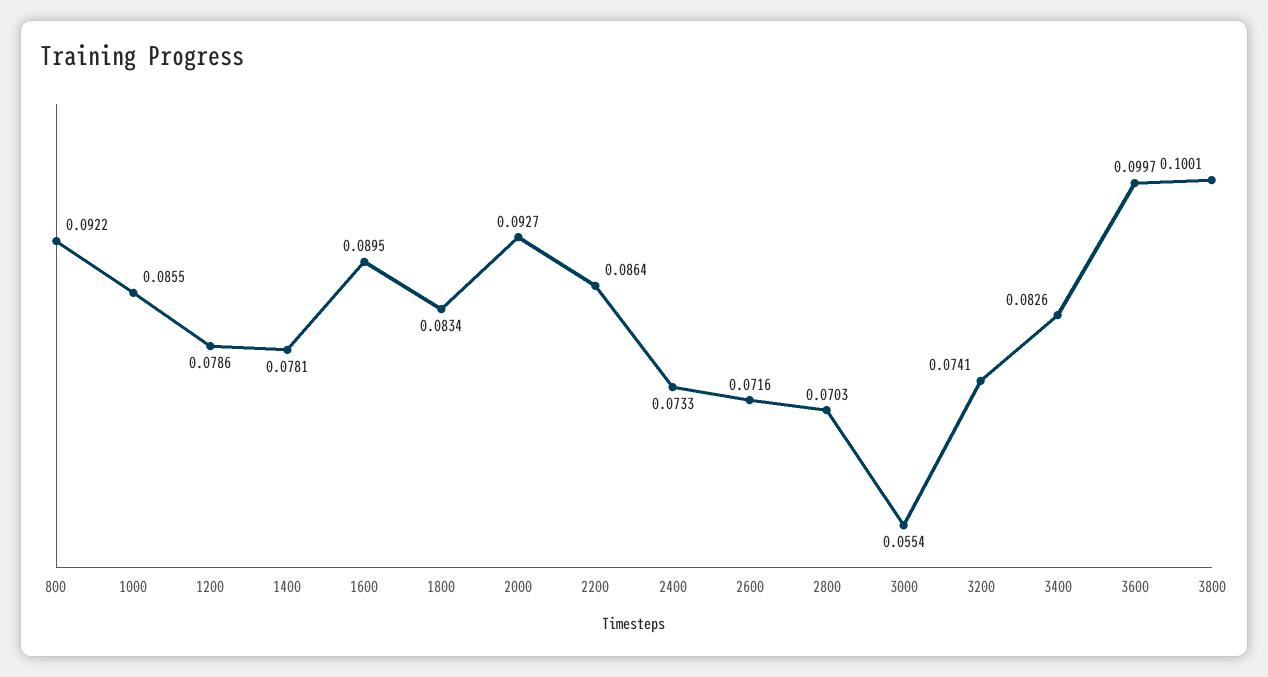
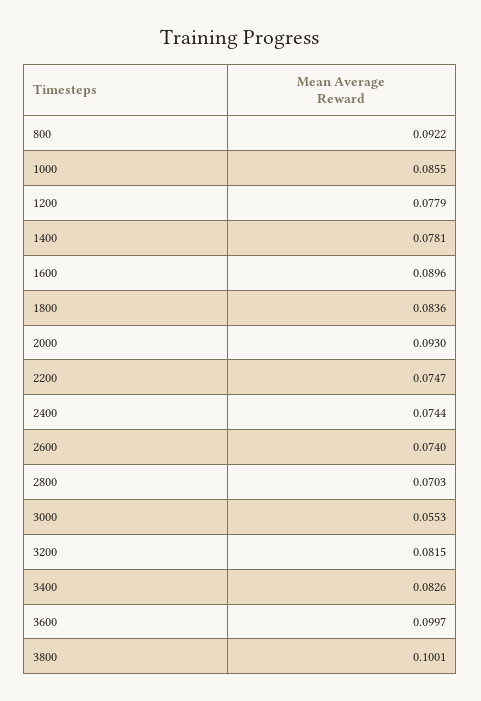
  {
    "800": 0.0922,
    "1000": 0.0855,
-   "1200": 0.0786,
+   "1200": 0.0779,
    "1400": 0.0781,
-   "1600": 0.0895,
+   "1600": 0.0896,
-   "1800": 0.0834,
+   "1800": 0.0836,
-   "2000": 0.0927,
+   "2000": 0.093,
-   "2200": 0.0864,
+   "2200": 0.0747,
-   "2400": 0.0733,
+   "2400": 0.0744,
-   "2600": 0.0716,
+   "2600": 0.074,
    "2800": 0.0703,
-   "3000": 0.0554,
+   "3000": 0.0553,
-   "3200": 0.0741,
+   "3200": 0.0815,
    "3400": 0.0826,
    "3600": 0.0997,
    "3800": 0.1001
  }

